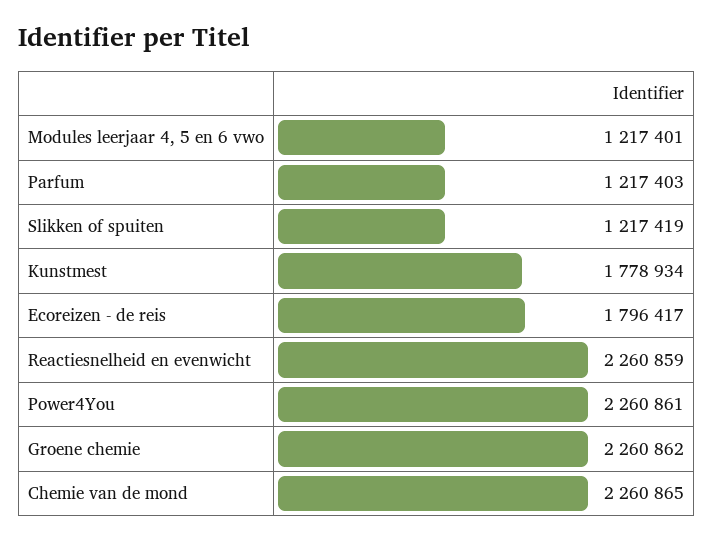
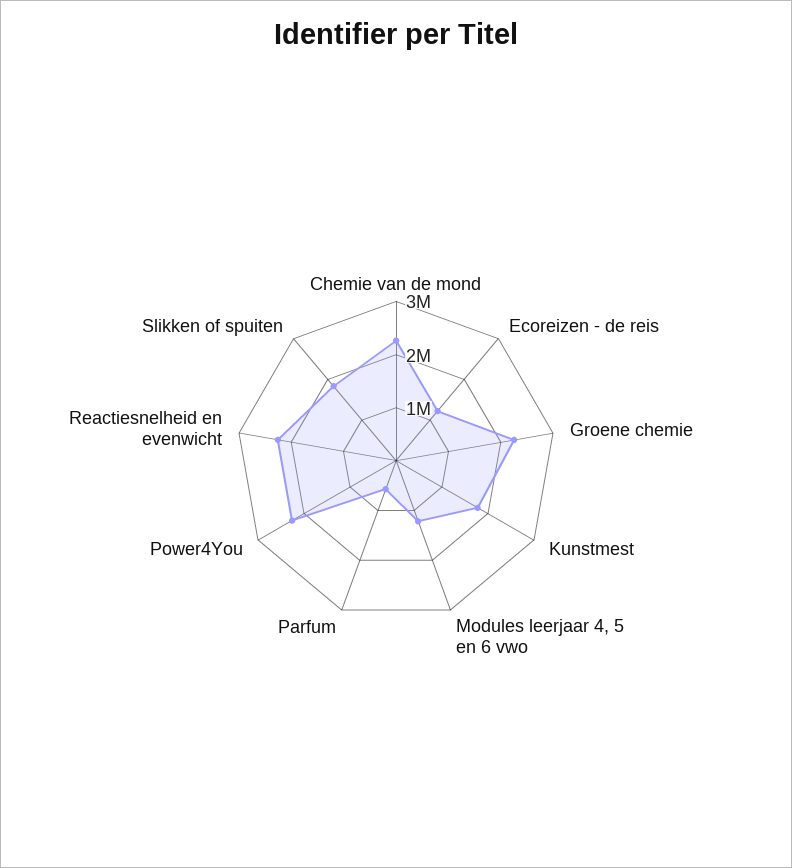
  {
    "Modules leerjaar 4, 5 en 6 vwo": 1217401,
-   "Parfum": 1217403,
+   "Parfum": 600000,
-   "Slikken of spuiten": 1217419,
+   "Slikken of spuiten": 1800000,
    "Kunstmest": 1778934,
-   "Ecoreizen - de reis": 1796417,
+   "Ecoreizen - de reis": 1200000,
    "Reactiesnelheid en evenwicht": 2260859,
    "Power4You": 2260861,
    "Groene chemie": 2260862,
    "Chemie van de mond": 2260865
  }

